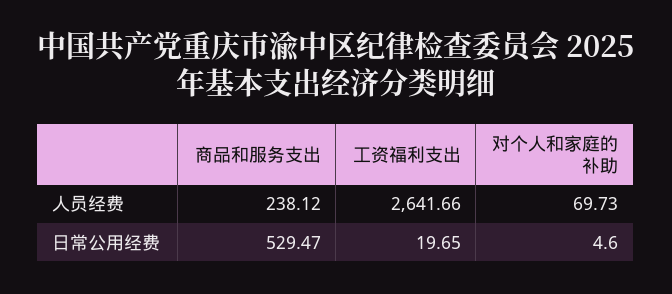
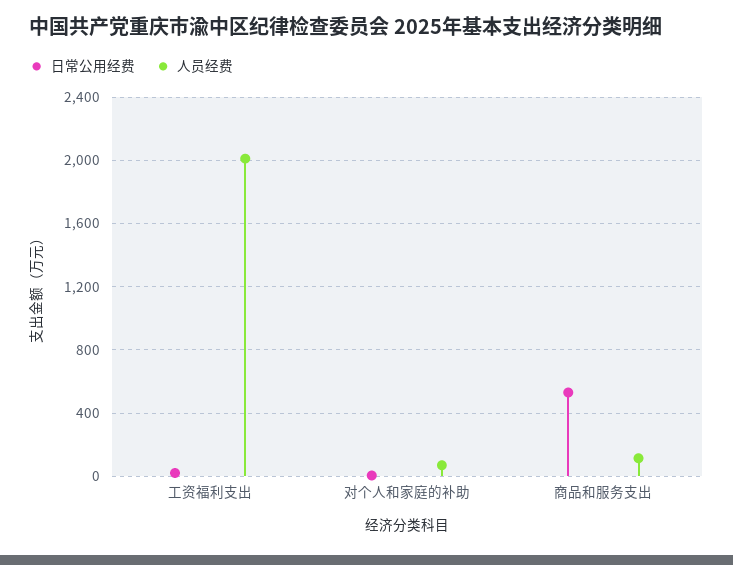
  {
    "人员经费": {
-     "商品和服务支出": 238.12,
+     "商品和服务支出": 100,
-     "工资福利支出": 2641.66,
+     "工资福利支出": 2000,
      "对个人和家庭的补助": 69.73
    },
    "日常公用经费": {
      "商品和服务支出": 529.47,
      "工资福利支出": 19.65,
      "对个人和家庭的补助": 4.6
    }
  }

